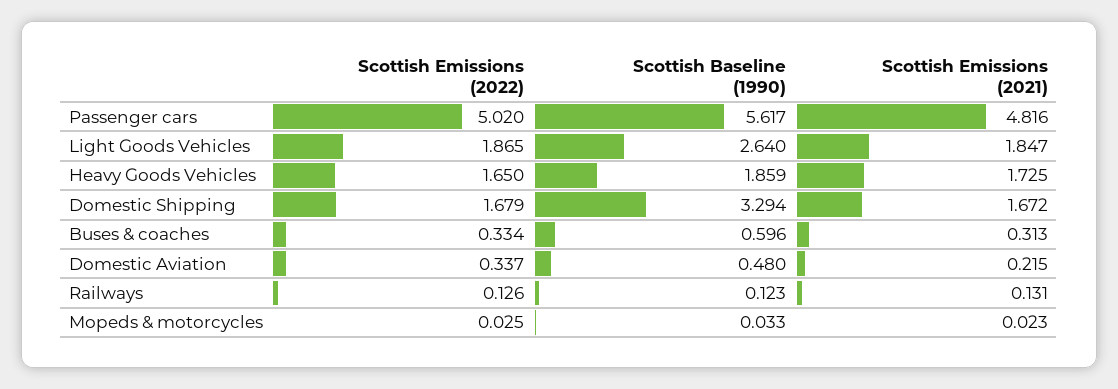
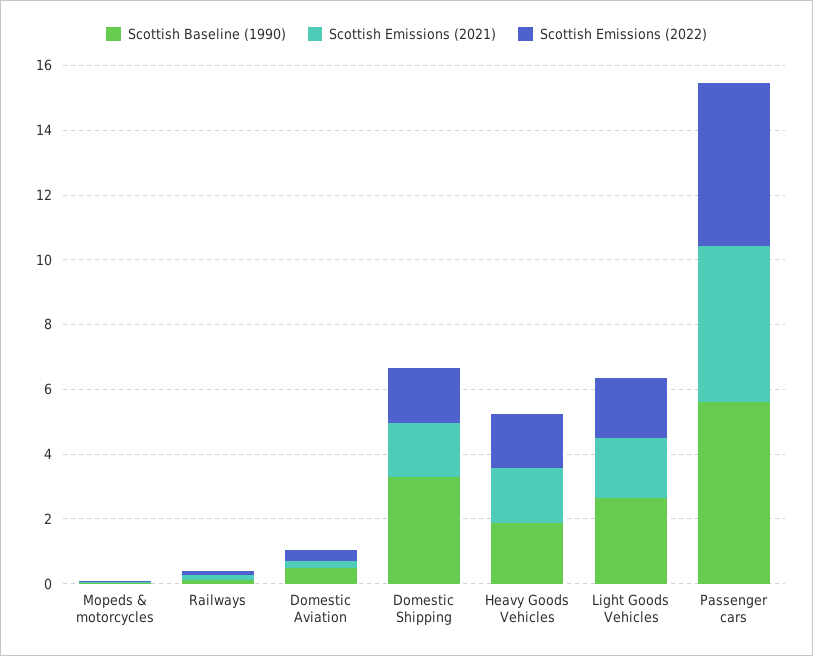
  {
    "Scottish Emissions (2022)": {
      "Passenger cars": 5.02,
      "Light Goods Vehicles": 1.865,
      "Heavy Goods Vehicles": 1.65,
      "Domestic Shipping": 1.679,
-     "Buses & coaches": 0.334,
      "Domestic Aviation": 0.337,
      "Railways": 0.126,
      "Mopeds & motorcycles": 0.025
    },
    "Scottish Baseline (1990)": {
      "Passenger cars": 5.617,
      "Light Goods Vehicles": 2.64,
      "Heavy Goods Vehicles": 1.859,
      "Domestic Shipping": 3.294,
-     "Buses & coaches": 0.596,
      "Domestic Aviation": 0.48,
      "Railways": 0.123,
      "Mopeds & motorcycles": 0.033
    },
    "Scottish Emissions (2021)": {
      "Passenger cars": 4.816,
      "Light Goods Vehicles": 1.847,
      "Heavy Goods Vehicles": 1.725,
      "Domestic Shipping": 1.672,
-     "Buses & coaches": 0.313,
      "Domestic Aviation": 0.215,
      "Railways": 0.131,
      "Mopeds & motorcycles": 0.023
    }
  }

